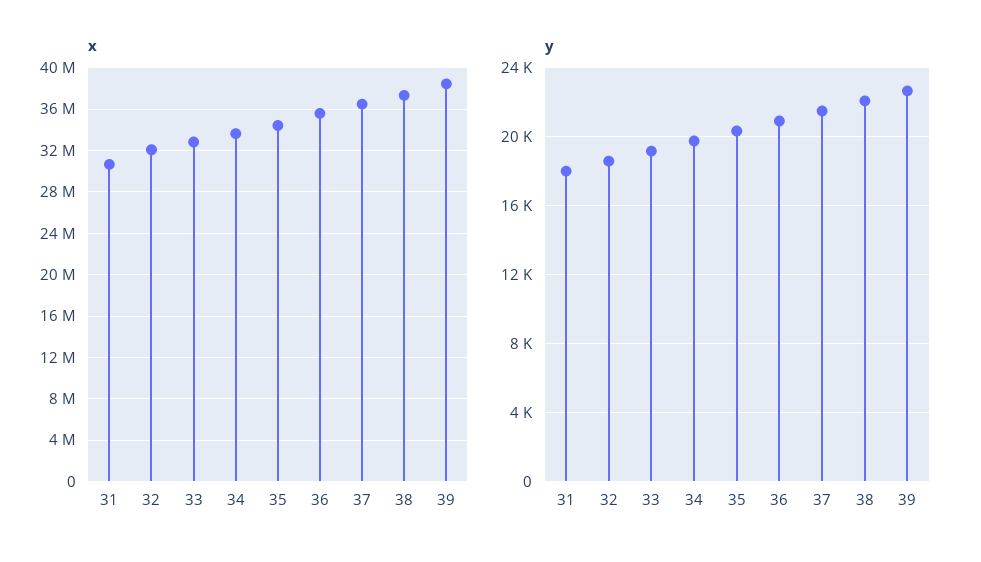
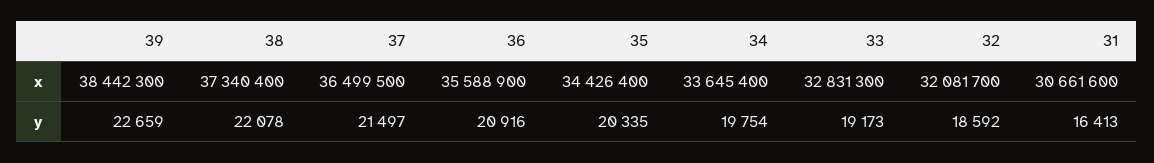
  {
    "x": {
      "31": 30661600,
      "32": 32081700,
      "33": 32831300,
      "34": 33645400,
      "35": 34426400,
      "36": 35588900,
      "37": 36499500,
      "38": 37340400,
      "39": 38442300
    },
    "y": {
-     "31": 18000,
+     "31": 16413,
      "32": 18592,
      "33": 19173,
      "34": 19754,
      "35": 20335,
      "36": 20916,
      "37": 21497,
      "38": 22078,
      "39": 22659
    }
  }

